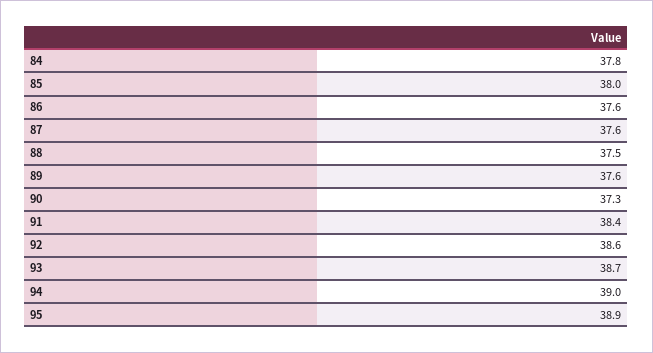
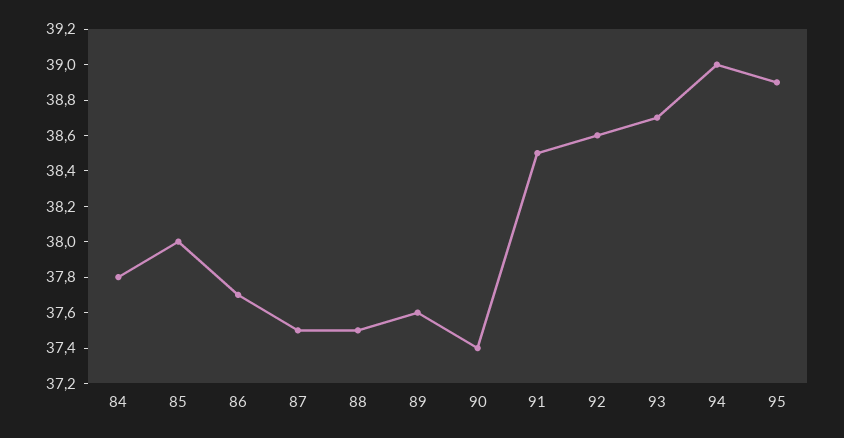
  {
    "84": 37.8,
    "85": 38,
-   "86": 37.6,
+   "86": 37.7,
-   "87": 37.6,
+   "87": 37.5,
    "88": 37.5,
    "89": 37.6,
-   "90": 37.3,
+   "90": 37.4,
-   "91": 38.4,
+   "91": 38.5,
    "92": 38.6,
    "93": 38.7,
    "94": 39,
    "95": 38.9
  }

